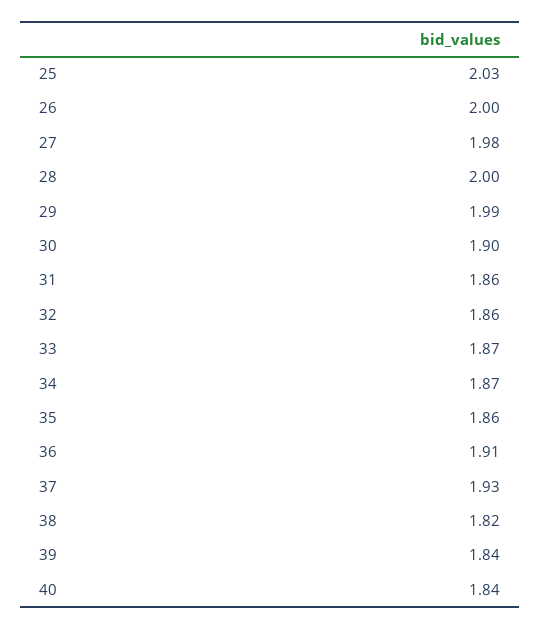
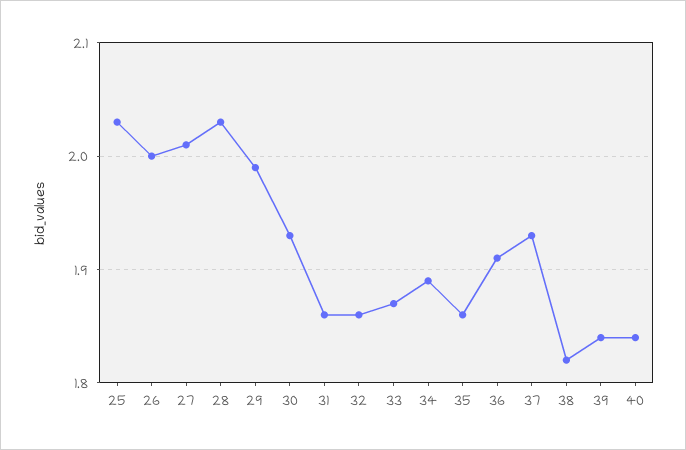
  {
    "25": 2.03,
    "26": 2,
-   "27": 1.98,
+   "27": 2.01,
-   "28": 2,
+   "28": 2.03,
    "29": 1.99,
-   "30": 1.9,
+   "30": 1.93,
    "31": 1.86,
    "32": 1.86,
    "33": 1.87,
-   "34": 1.87,
+   "34": 1.89,
    "35": 1.86,
    "36": 1.91,
    "37": 1.93,
    "38": 1.82,
    "39": 1.84,
    "40": 1.84
  }

